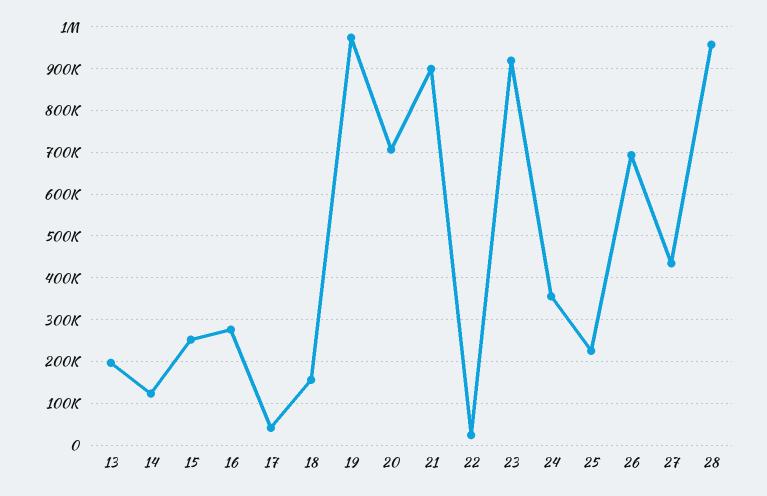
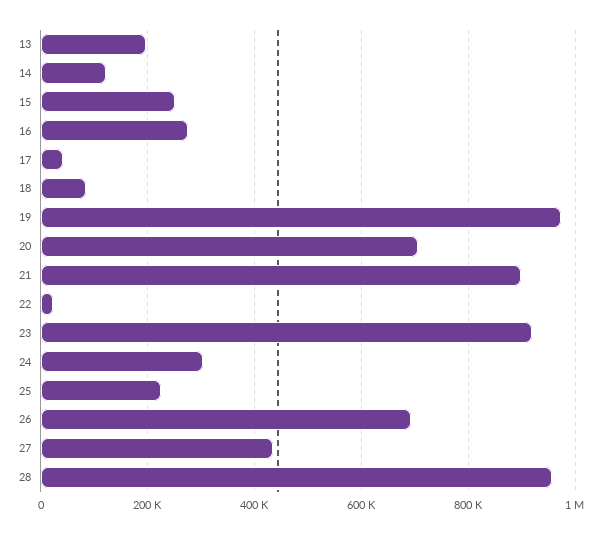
  {
    "13": 200000,
    "14": 120000,
    "15": 260000,
    "16": 280000,
    "17": 40000,
-   "18": 160000,
+   "18": 80000,
    "19": 980000,
    "20": 700000,
    "21": 900000,
    "22": 20000,
    "23": 920000,
-   "24": 360000,
+   "24": 300000,
    "25": 220000,
    "26": 700000,
    "27": 440000,
    "28": 960000
  }

